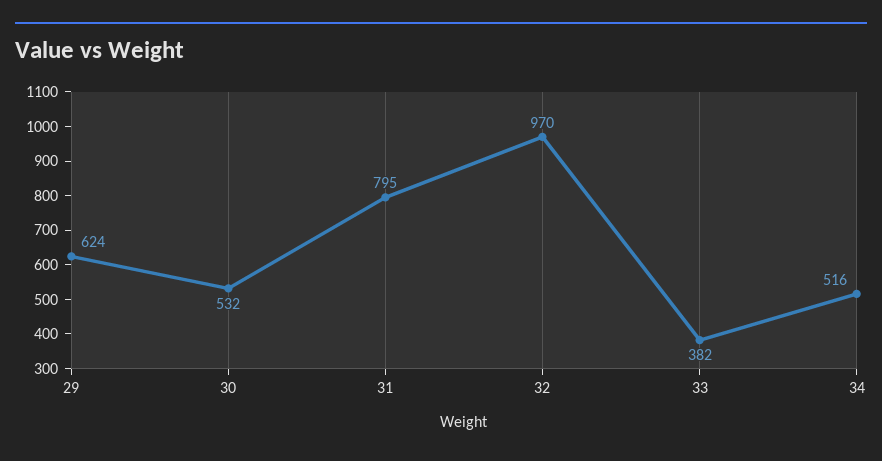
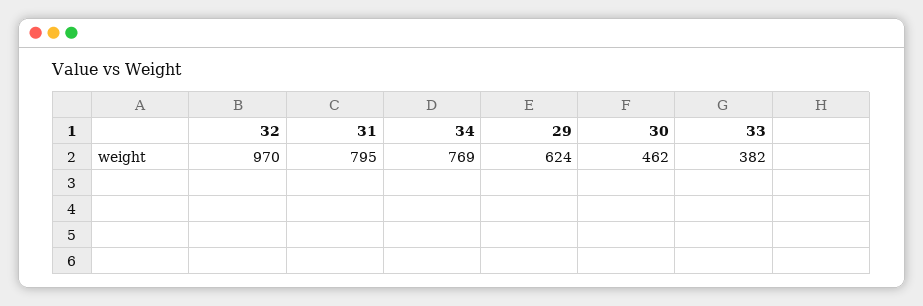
  {
    "29": 624,
-   "30": 532,
+   "30": 462,
    "31": 795,
    "32": 970,
    "33": 382,
-   "34": 516
+   "34": 769
  }

